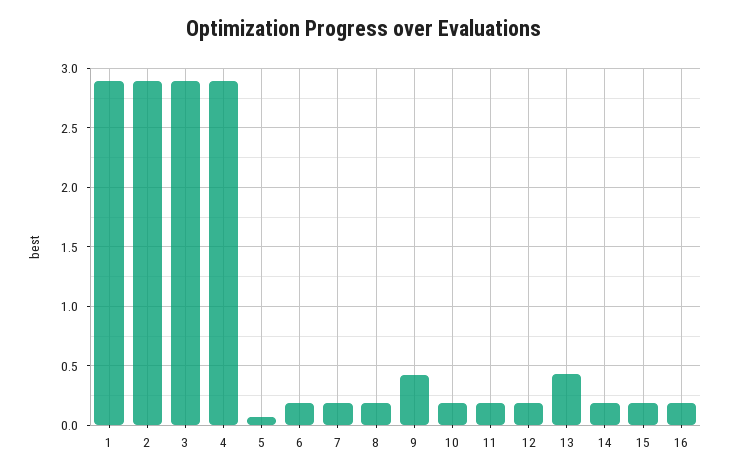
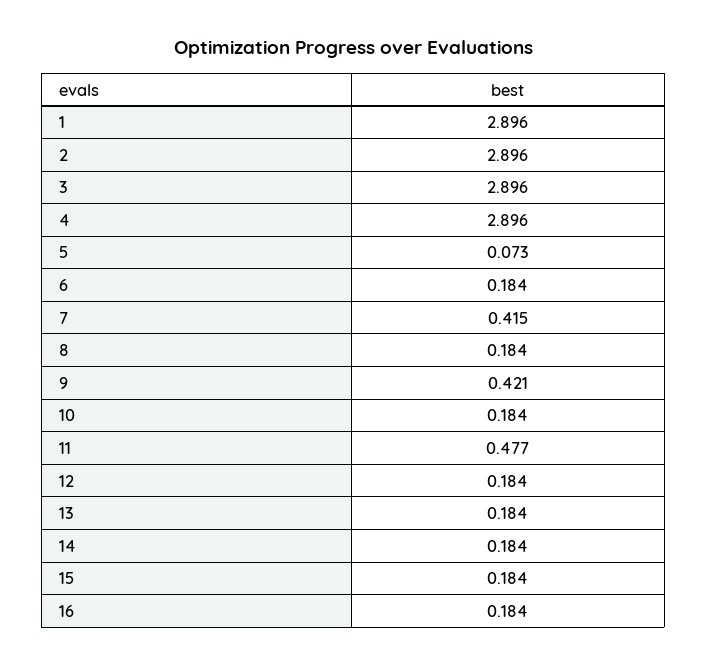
  {
    "1": 2.896,
    "2": 2.896,
    "3": 2.896,
    "4": 2.896,
    "5": 0.073,
    "6": 0.184,
-   "7": 0.2,
+   "7": 0.415,
    "8": 0.184,
    "9": 0.421,
    "10": 0.184,
-   "11": 0.2,
+   "11": 0.477,
    "12": 0.184,
-   "13": 0.4,
+   "13": 0.184,
    "14": 0.184,
    "15": 0.184,
    "16": 0.184
  }

